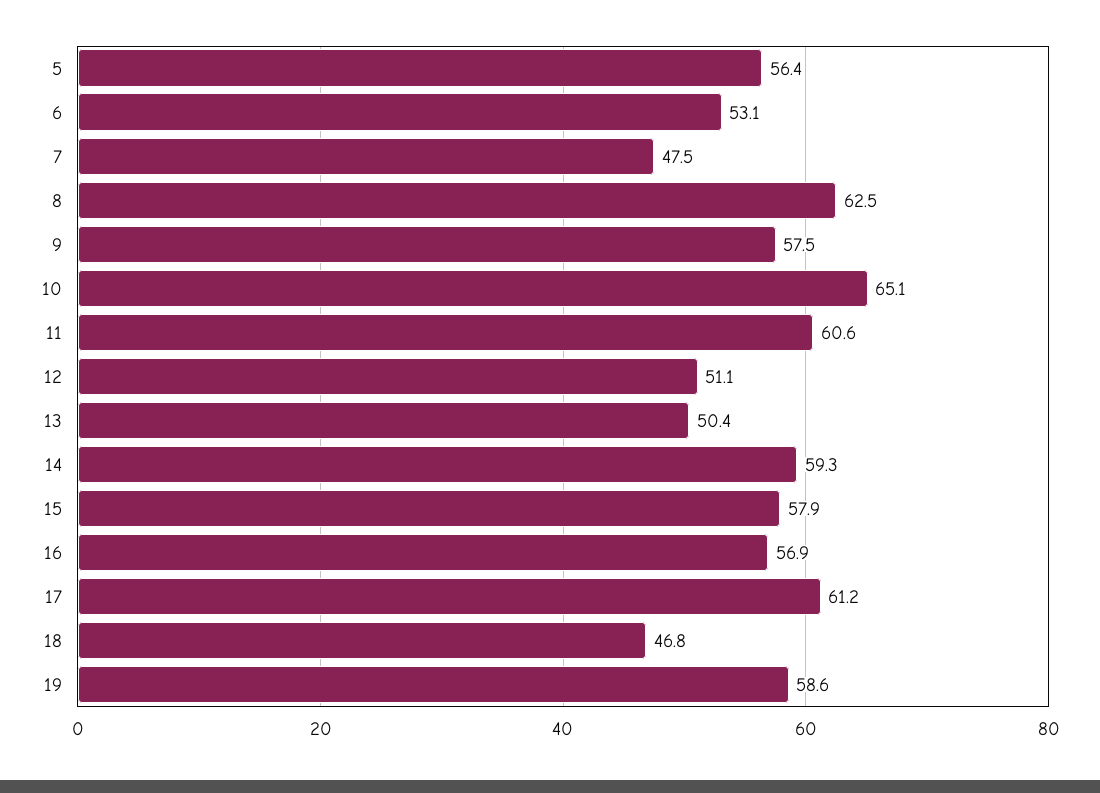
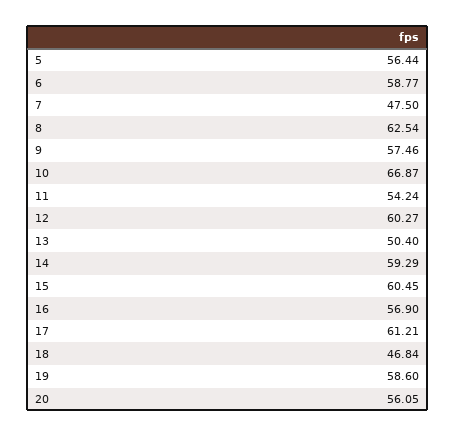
  {
    "5": 56.44,
-   "6": 53.1,
+   "6": 58.77,
    "7": 47.5,
    "8": 62.54,
    "9": 57.46,
-   "10": 65.1,
+   "10": 66.87,
-   "11": 60.6,
+   "11": 54.24,
-   "12": 51.1,
+   "12": 60.27,
    "13": 50.4,
    "14": 59.29,
-   "15": 57.9,
+   "15": 60.45,
    "16": 56.9,
    "17": 61.21,
    "18": 46.84,
-   "19": 58.6
+   "19": 58.6,
+   "20": 56.05
  }

